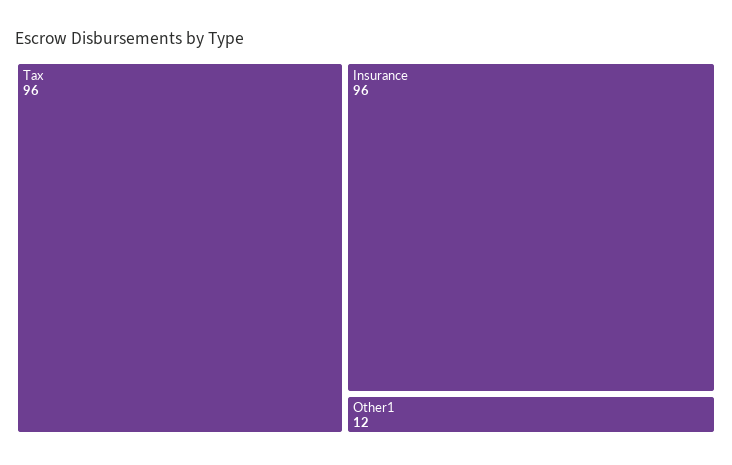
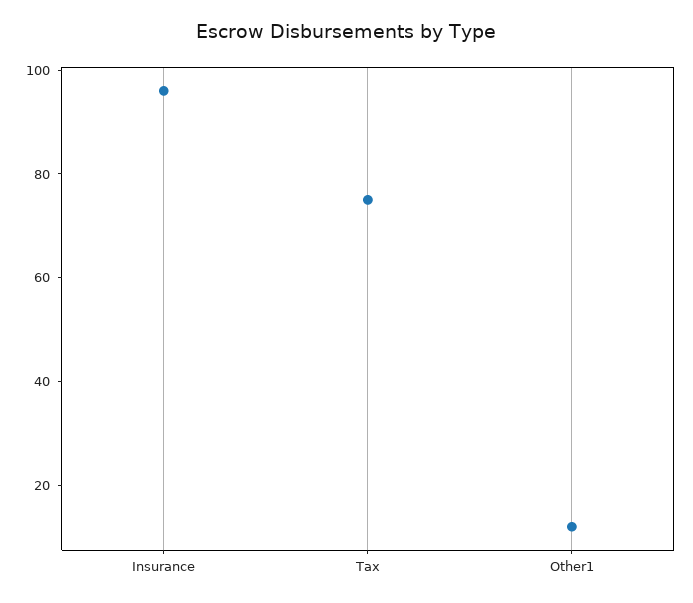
  {
-   "Tax": 96,
+   "Tax": 75,
    "Insurance": 96,
    "Other1": 12
  }

